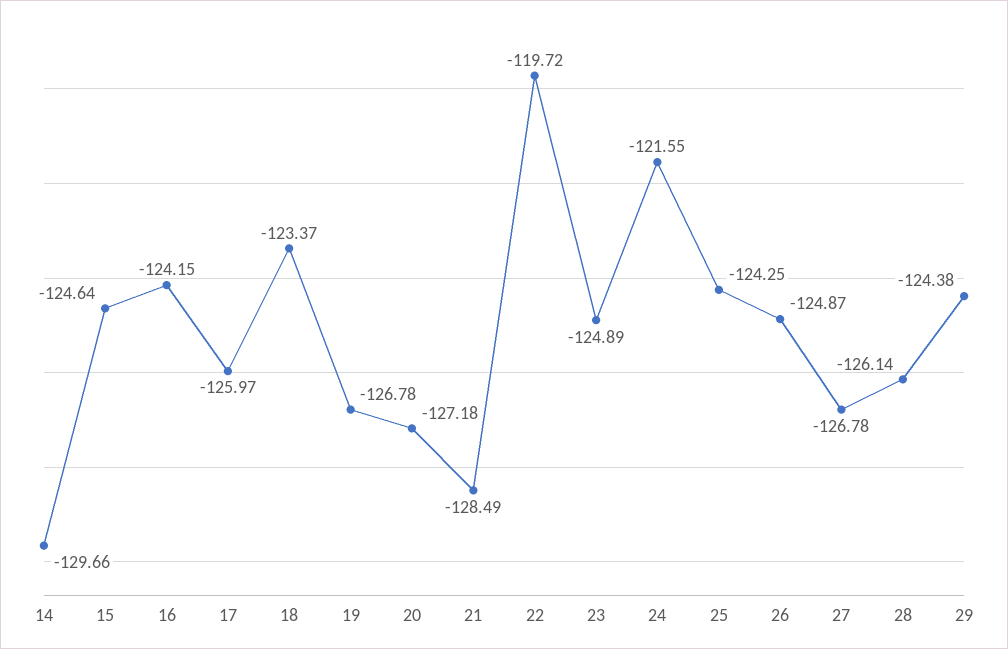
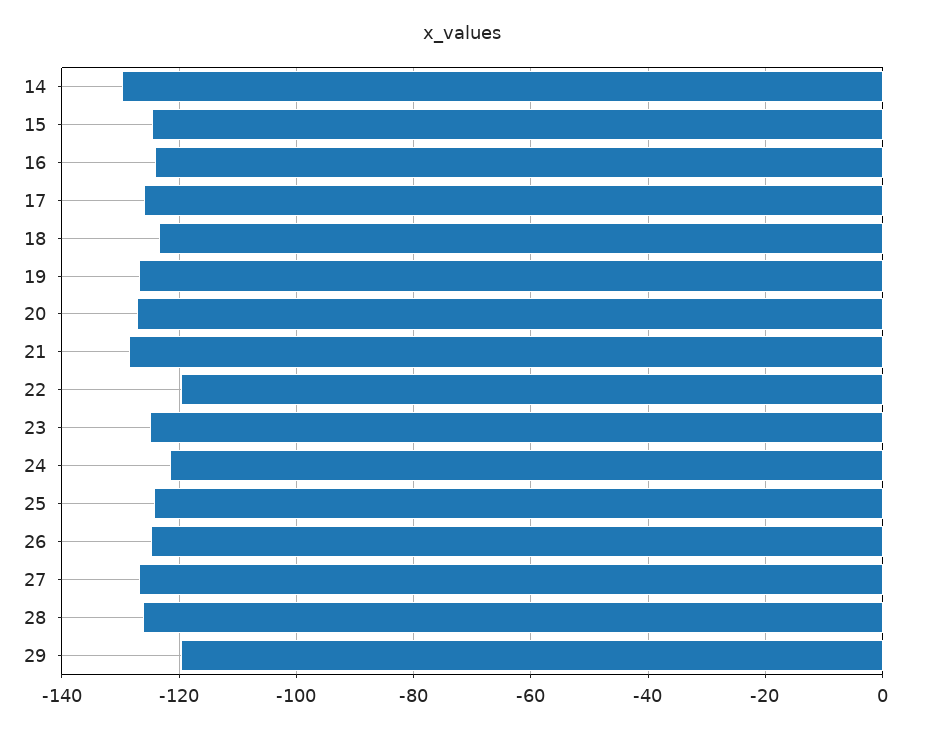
  {
    "14": -129.66,
    "15": -124.64,
    "16": -124.15,
    "17": -125.97,
    "18": -123.37,
    "19": -126.78,
    "20": -127.18,
    "21": -128.49,
    "22": -119.72,
    "23": -124.89,
    "24": -121.55,
    "25": -124.25,
    "26": -124.87,
    "27": -126.78,
    "28": -126.14,
-   "29": -124.38
+   "29": -120
  }

